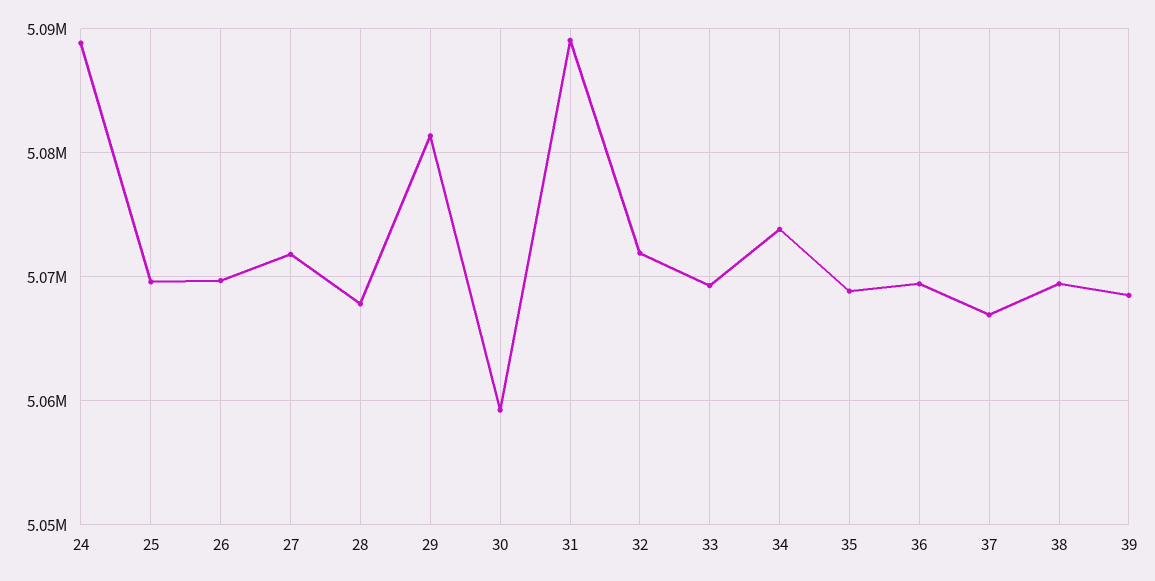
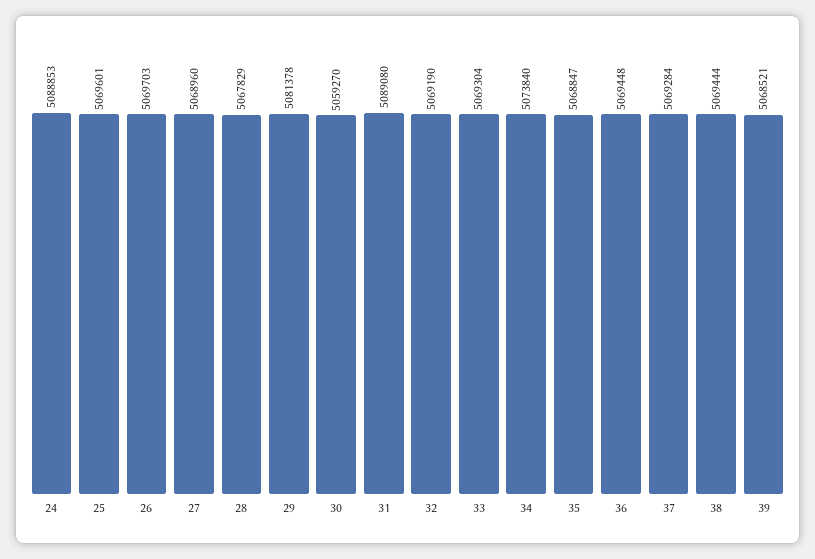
  {
    "24": 5088853,
    "25": 5069601,
    "26": 5069703,
-   "27": 5072000,
+   "27": 5068960,
    "28": 5067829,
    "29": 5081378,
    "30": 5059270,
    "31": 5089080,
-   "32": 5072000,
+   "32": 5069190,
    "33": 5069304,
    "34": 5073840,
    "35": 5068847,
    "36": 5069448,
-   "37": 5067000,
+   "37": 5069284,
    "38": 5069444,
    "39": 5068521
  }

